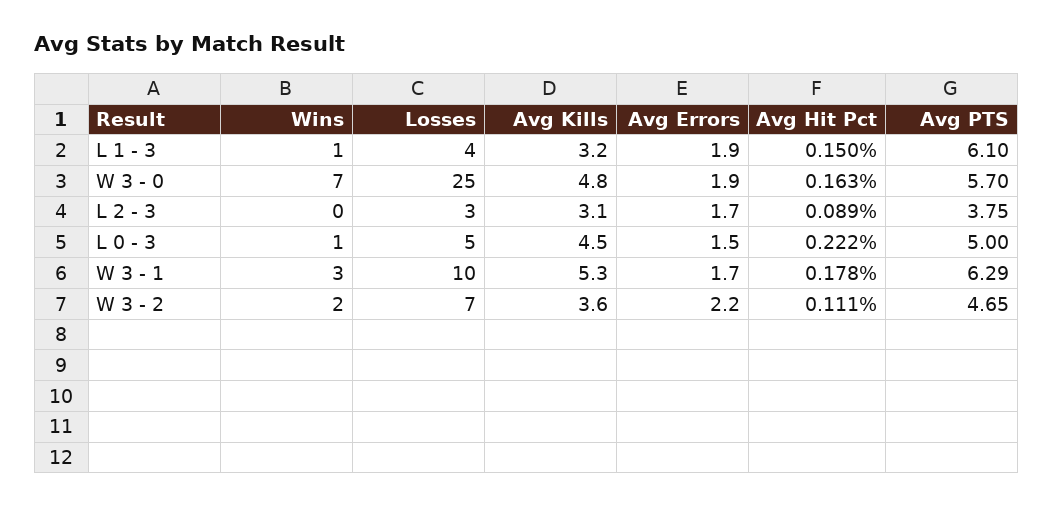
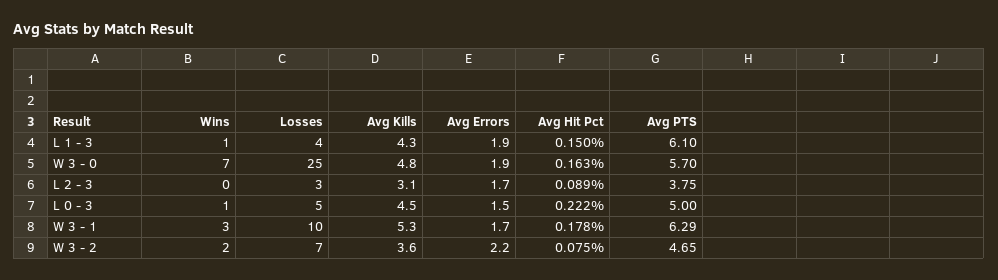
  {
    "Wins": {
      "L 1 - 3": 1,
      "W 3 - 0": 7,
      "L 2 - 3": 0,
      "L 0 - 3": 1,
      "W 3 - 1": 3,
      "W 3 - 2": 2
    },
    "Losses": {
      "L 1 - 3": 4,
      "W 3 - 0": 25,
      "L 2 - 3": 3,
      "L 0 - 3": 5,
      "W 3 - 1": 10,
      "W 3 - 2": 7
    },
    "Avg Kills": {
-     "L 1 - 3": 3.2,
+     "L 1 - 3": 4.3,
      "W 3 - 0": 4.8,
      "L 2 - 3": 3.1,
      "L 0 - 3": 4.5,
      "W 3 - 1": 5.3,
      "W 3 - 2": 3.6
    },
    "Avg Errors": {
      "L 1 - 3": 1.9,
      "W 3 - 0": 1.9,
      "L 2 - 3": 1.7,
      "L 0 - 3": 1.5,
      "W 3 - 1": 1.7,
      "W 3 - 2": 2.2
    },
    "Avg Hit Pct": {
      "L 1 - 3": 0.15,
      "W 3 - 0": 0.163,
      "L 2 - 3": 0.089,
      "L 0 - 3": 0.222,
      "W 3 - 1": 0.178,
-     "W 3 - 2": 0.111
+     "W 3 - 2": 0.075
    },
    "Avg PTS": {
      "L 1 - 3": 6.1,
      "W 3 - 0": 5.7,
      "L 2 - 3": 3.75,
      "L 0 - 3": 5,
      "W 3 - 1": 6.29,
      "W 3 - 2": 4.65
    }
  }

